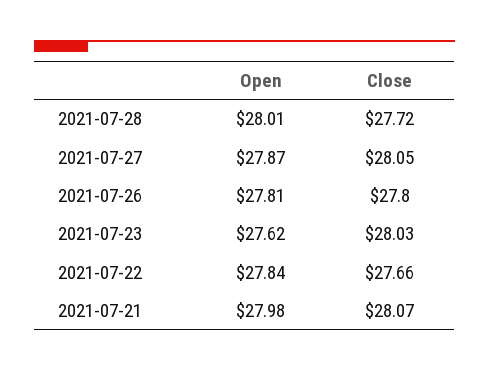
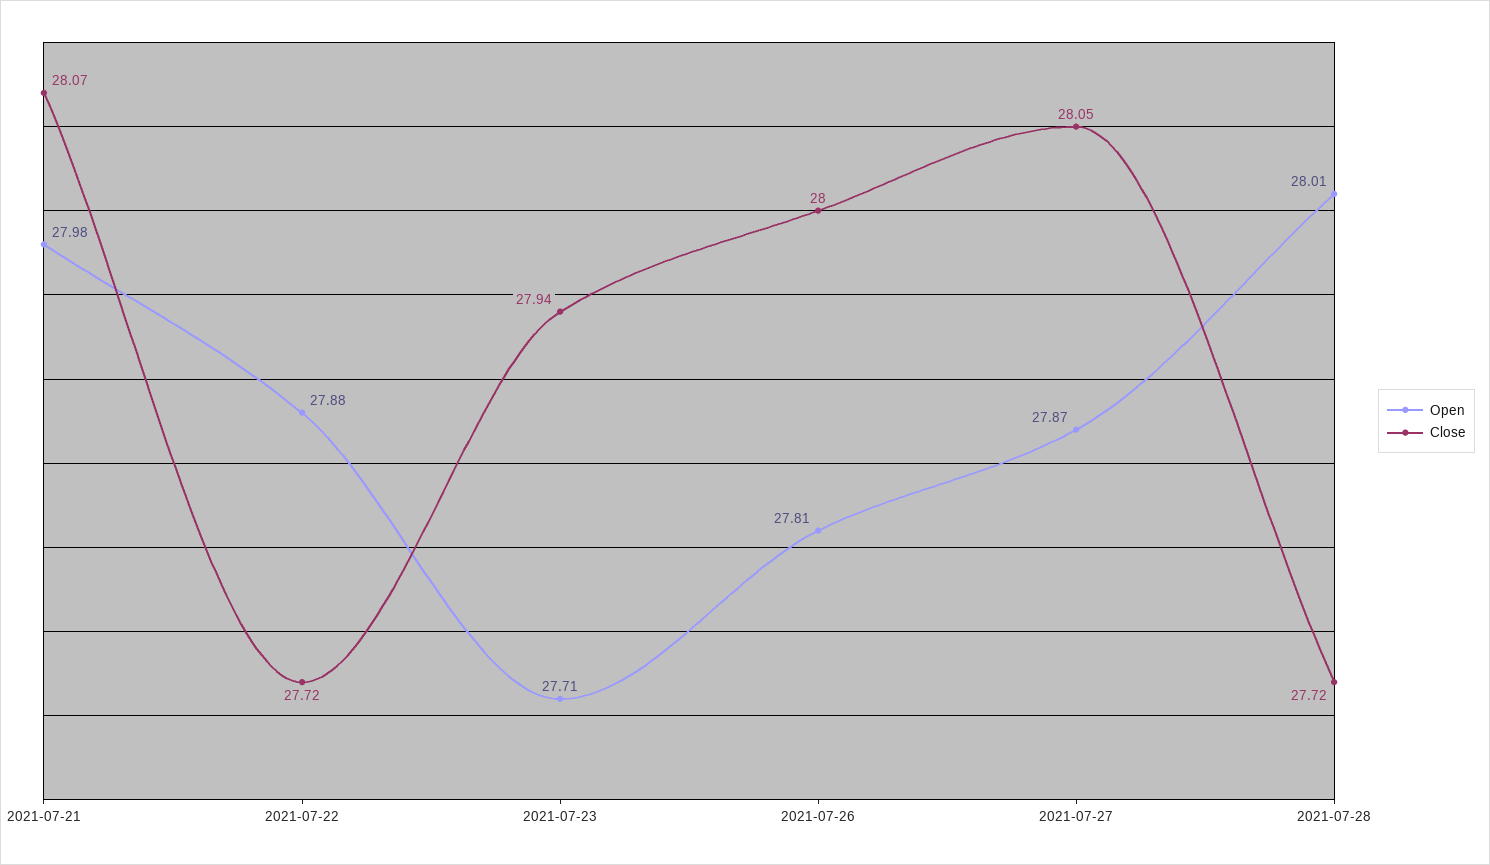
  {
    "Open": {
      "2021-07-28": 28.01,
      "2021-07-27": 27.87,
      "2021-07-26": 27.81,
-     "2021-07-23": 27.62,
+     "2021-07-23": 27.71,
-     "2021-07-22": 27.84,
+     "2021-07-22": 27.88,
      "2021-07-21": 27.98
    },
    "Close": {
      "2021-07-28": 27.72,
      "2021-07-27": 28.05,
-     "2021-07-26": 27.8,
+     "2021-07-26": 28,
-     "2021-07-23": 28.03,
+     "2021-07-23": 27.94,
-     "2021-07-22": 27.66,
+     "2021-07-22": 27.72,
      "2021-07-21": 28.07
    }
  }

